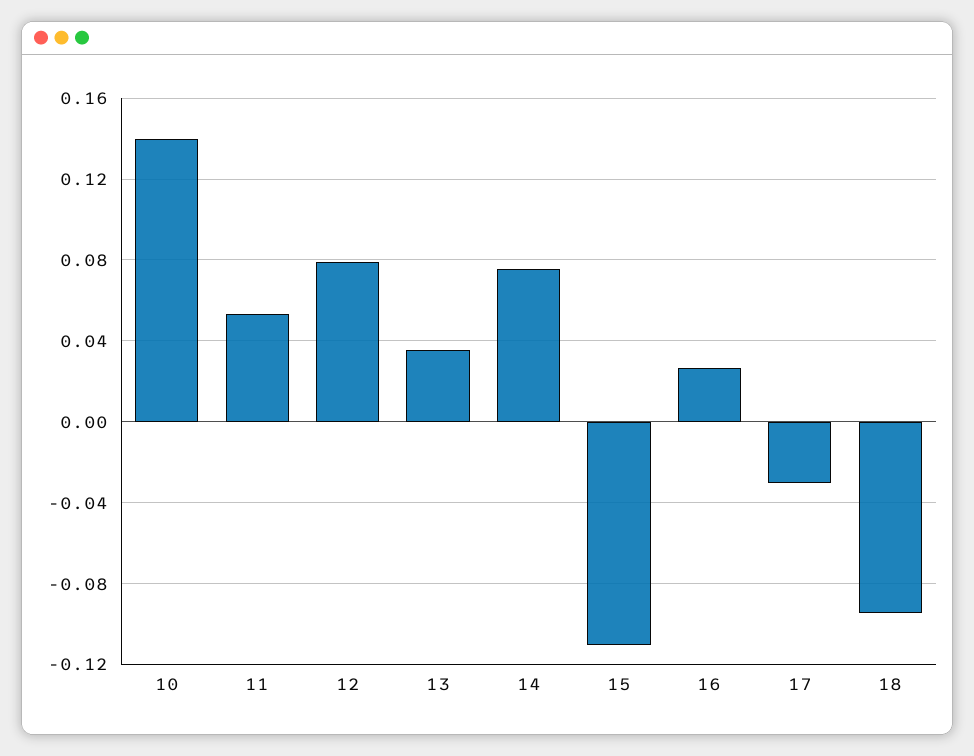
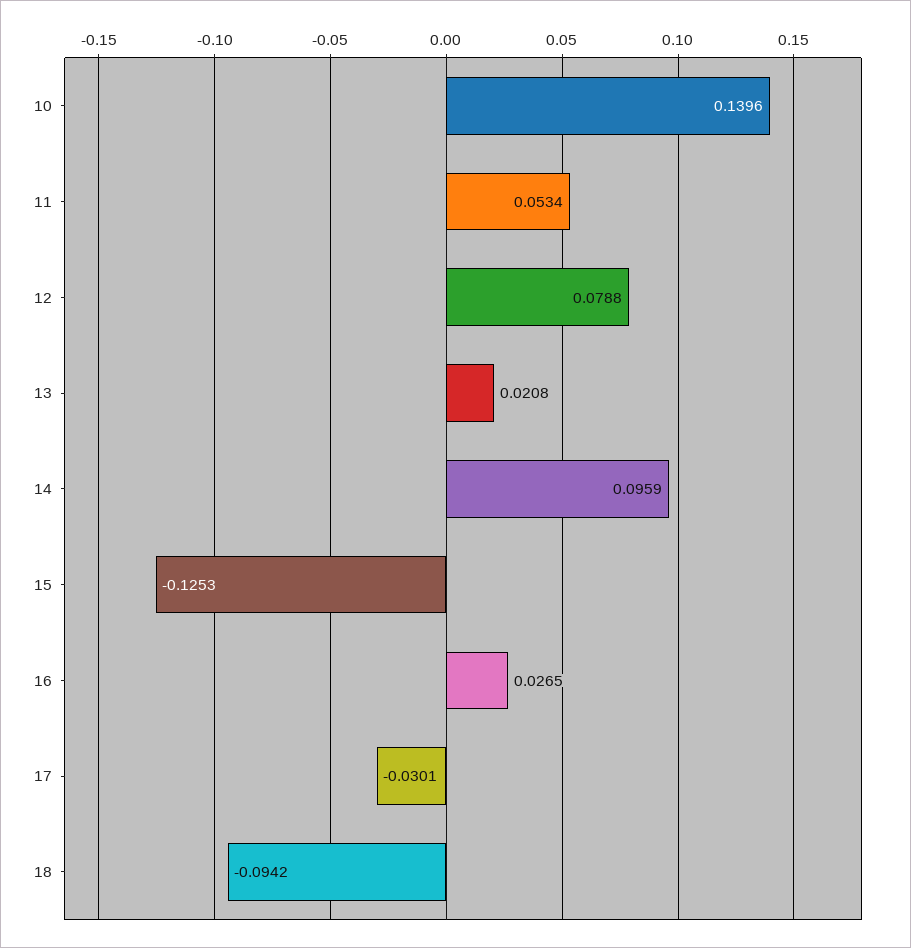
  {
    "10": 0.1396,
    "11": 0.0534,
    "12": 0.0788,
-   "13": 0.035,
+   "13": 0.0208,
-   "14": 0.075,
+   "14": 0.0959,
-   "15": -0.11,
+   "15": -0.1253,
    "16": 0.0265,
    "17": -0.0301,
    "18": -0.0942
  }

